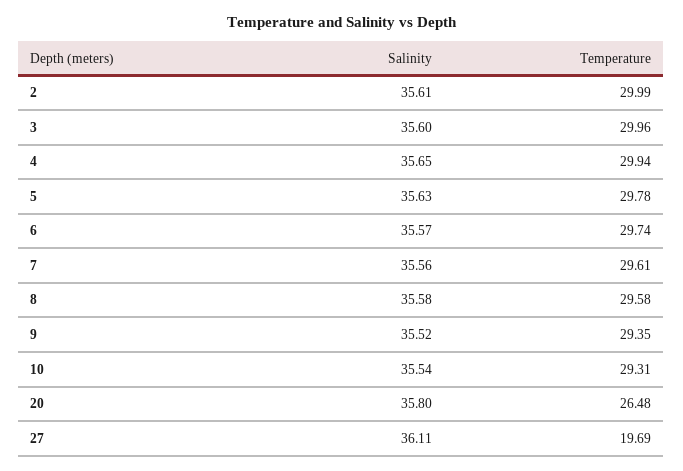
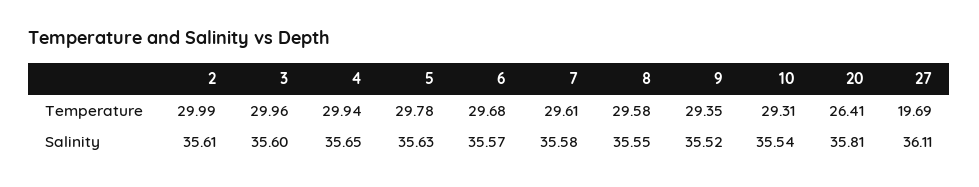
  {
    "Salinity": {
      "2": 35.61,
      "3": 35.6,
      "4": 35.65,
      "5": 35.63,
      "6": 35.57,
-     "7": 35.56,
+     "7": 35.58,
-     "8": 35.58,
+     "8": 35.55,
      "9": 35.52,
      "10": 35.54,
-     "20": 35.8,
+     "20": 35.81,
      "27": 36.11
    },
    "Temperature": {
      "2": 29.99,
      "3": 29.96,
      "4": 29.94,
      "5": 29.78,
-     "6": 29.74,
+     "6": 29.68,
      "7": 29.61,
      "8": 29.58,
      "9": 29.35,
      "10": 29.31,
-     "20": 26.48,
+     "20": 26.41,
      "27": 19.69
    }
  }

